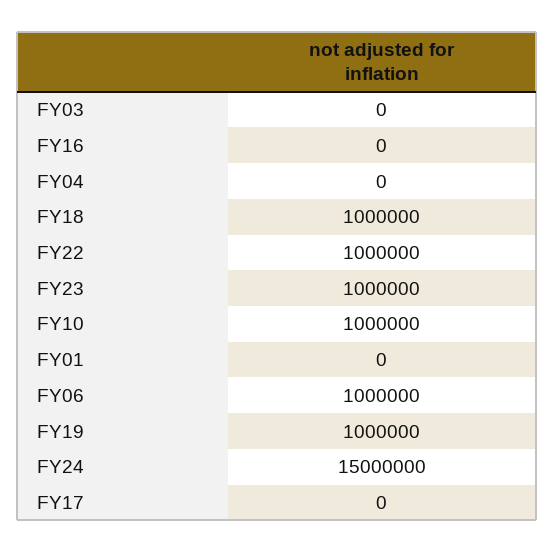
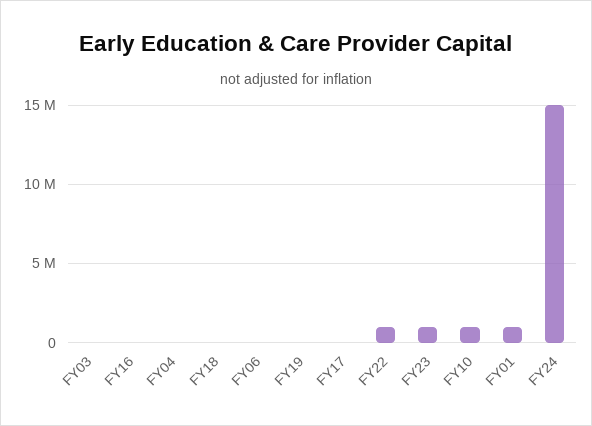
  {
    "FY03": 0,
    "FY16": 0,
    "FY04": 0,
-   "FY18": 1000000,
+   "FY18": 0,
    "FY22": 1000000,
    "FY23": 1000000,
    "FY10": 1000000,
-   "FY01": 0,
+   "FY01": 1000000,
-   "FY06": 1000000,
+   "FY06": 0,
-   "FY19": 1000000,
+   "FY19": 0,
    "FY24": 15000000,
    "FY17": 0
  }

